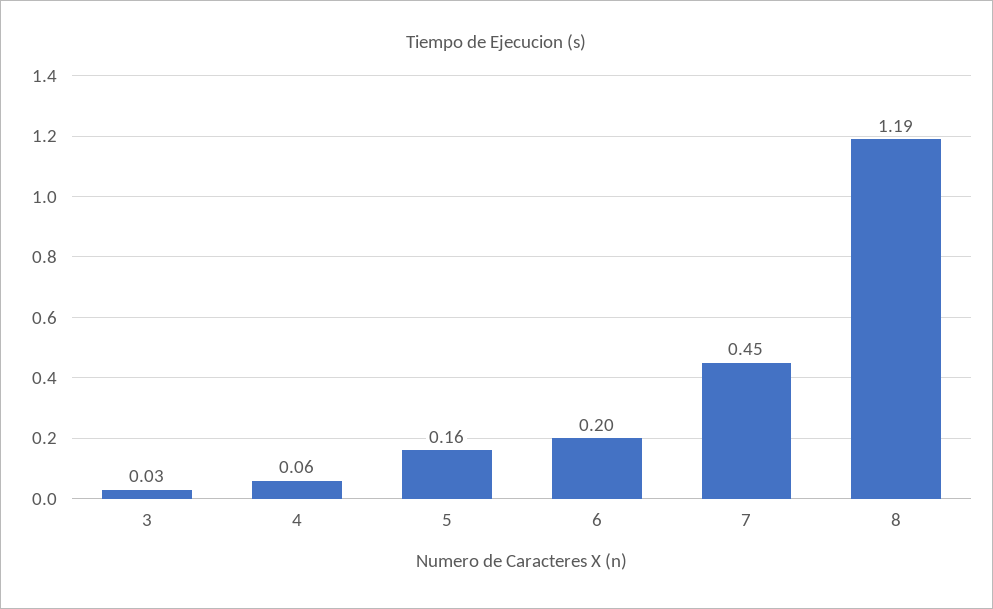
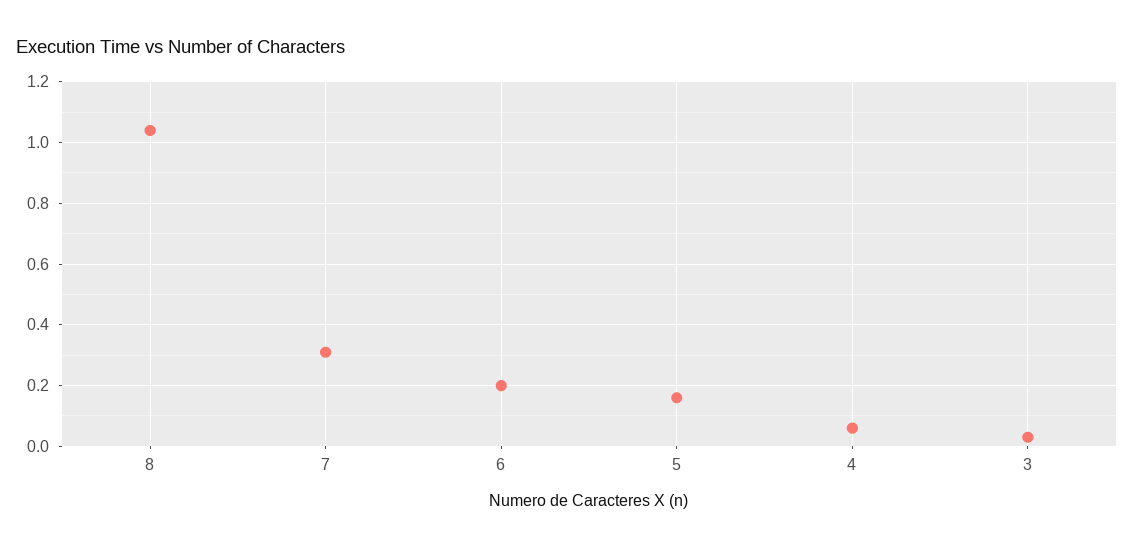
  {
    "3": 0.03,
    "4": 0.06,
    "5": 0.16,
    "6": 0.2,
-   "7": 0.45,
+   "7": 0.3,
-   "8": 1.19
+   "8": 1.05
  }

